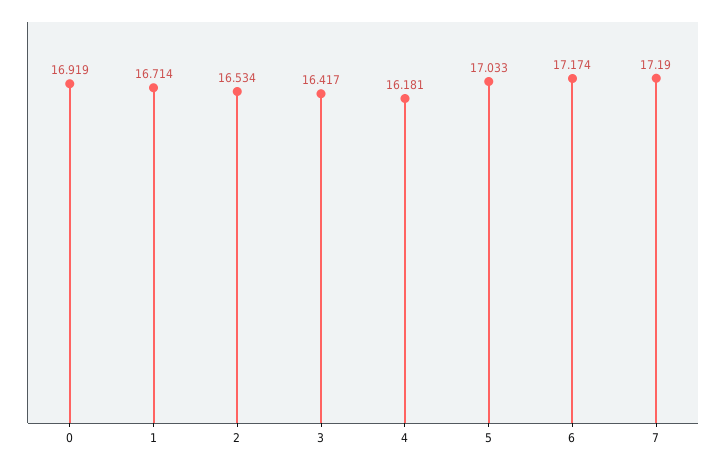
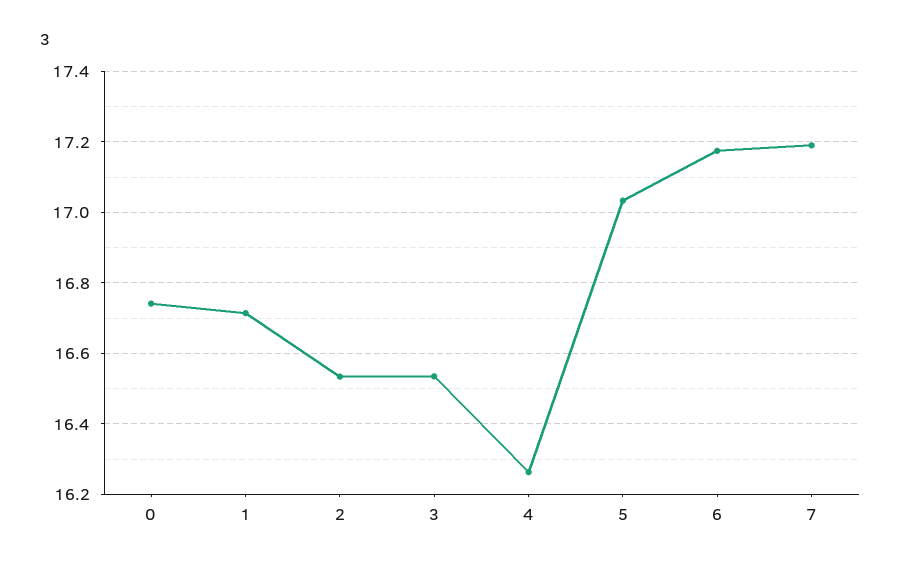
  {
-   "0": 16.919,
+   "0": 16.74,
    "1": 16.714,
    "2": 16.534,
-   "3": 16.417,
+   "3": 16.54,
-   "4": 16.181,
+   "4": 16.26,
    "5": 17.033,
    "6": 17.174,
    "7": 17.19
  }

